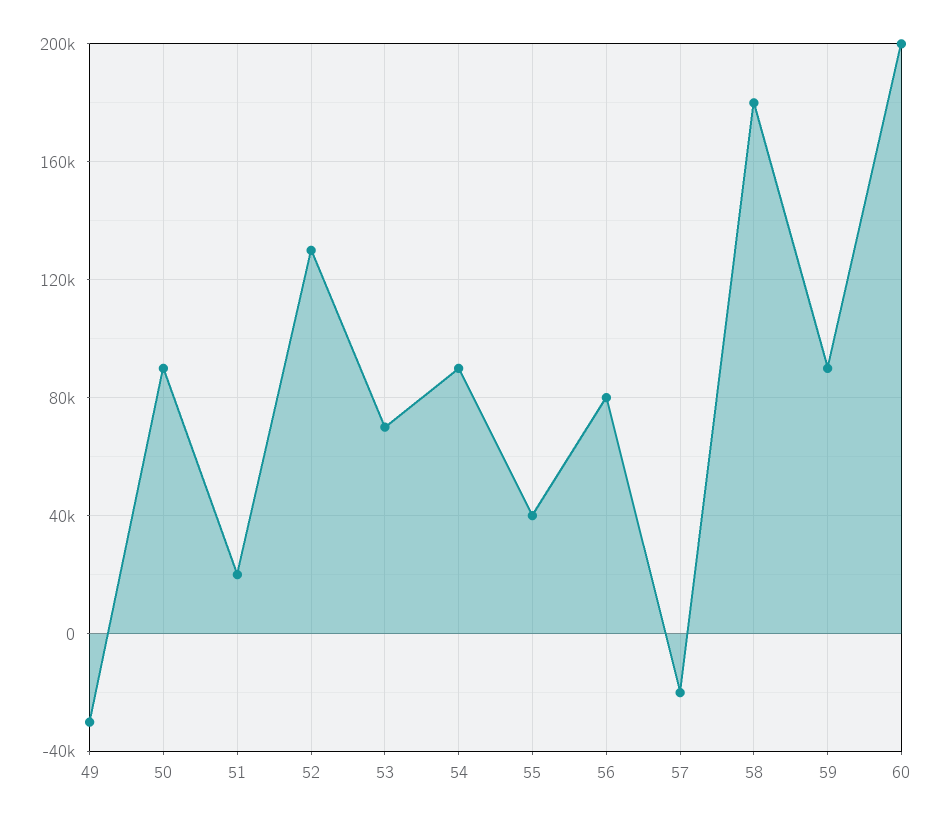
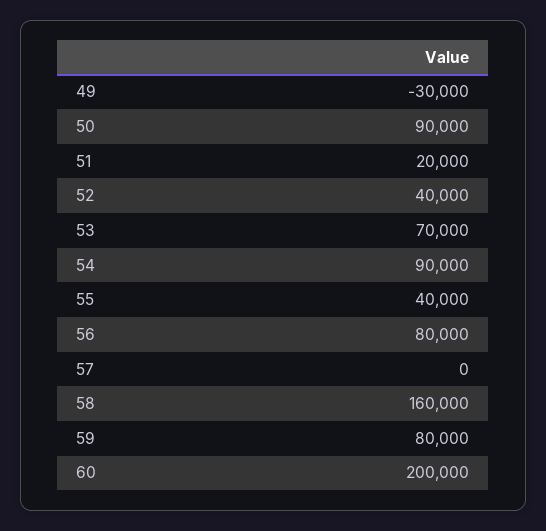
  {
    "49": -30000,
    "50": 90000,
    "51": 20000,
-   "52": 130000,
+   "52": 40000,
    "53": 70000,
    "54": 90000,
    "55": 40000,
    "56": 80000,
-   "57": -20000,
+   "57": 0,
-   "58": 180000,
+   "58": 160000,
-   "59": 90000,
+   "59": 80000,
    "60": 200000
  }

